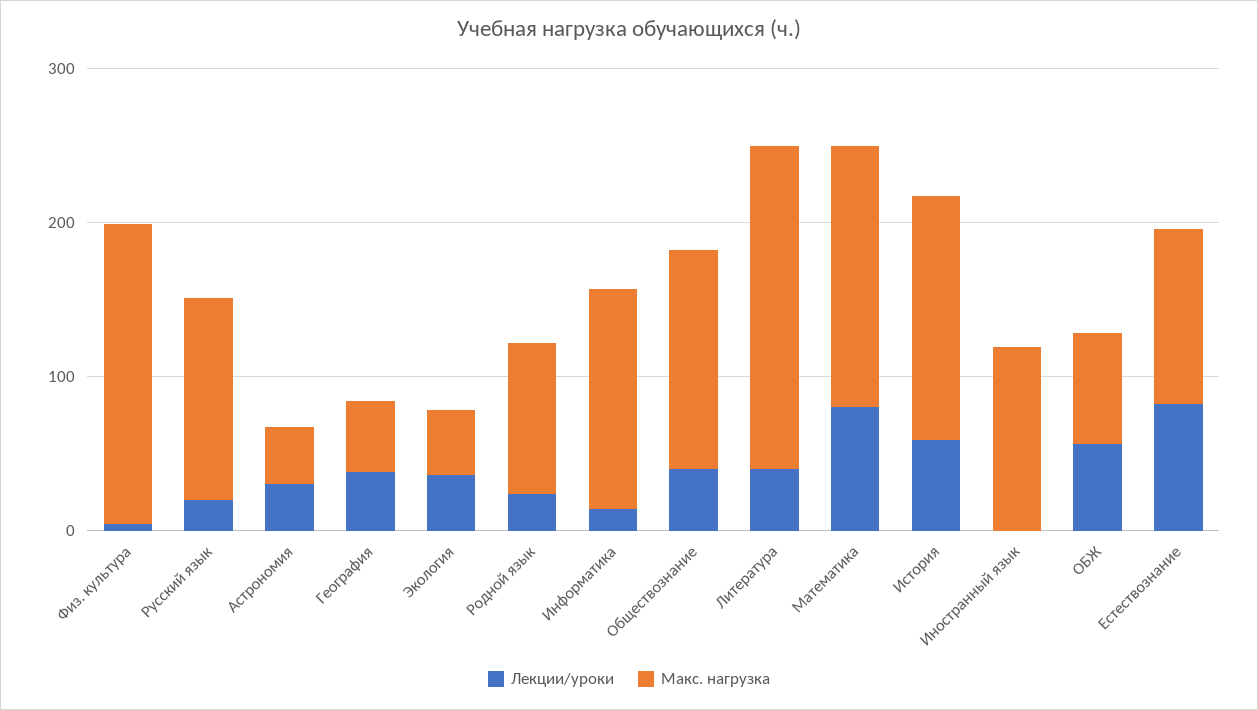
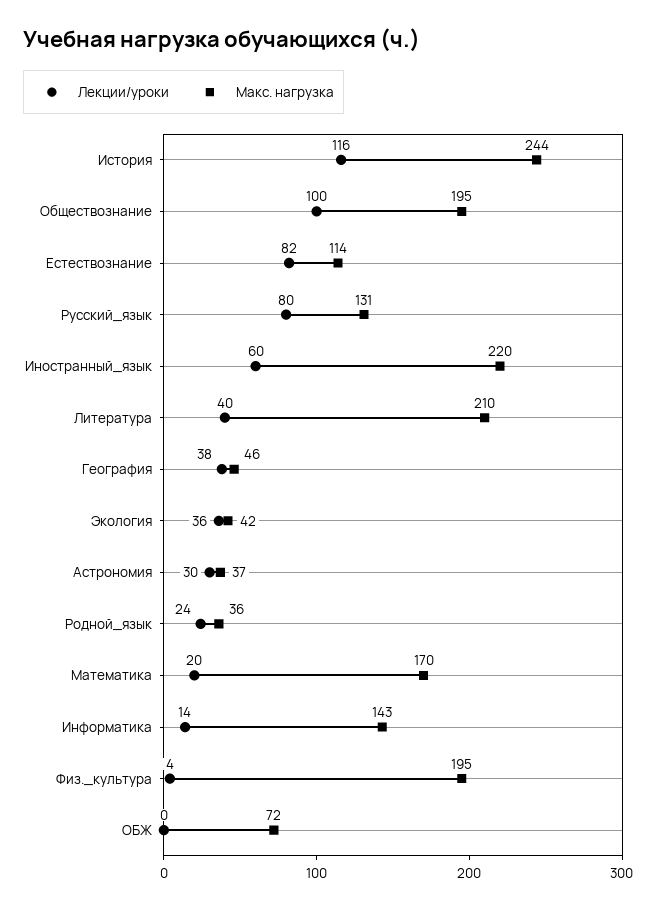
  {
    "Лекции/уроки": {
      "Физ. культура": 4,
-     "Русский язык": 20,
+     "Русский язык": 80,
      "Астрономия": 30,
      "География": 38,
      "Экология": 36,
      "Родной язык": 24,
      "Информатика": 14,
-     "Обществознание": 40,
+     "Обществознание": 100,
      "Литература": 40,
-     "Математика": 80,
+     "Математика": 20,
-     "История": 60,
+     "История": 116,
-     "Иностранный язык": 0,
+     "Иностранный язык": 60,
-     "ОБЖ": 60,
+     "ОБЖ": 0,
      "Естествознание": 82
    },
    "Макс. нагрузка": {
      "Физ. культура": 195,
      "Русский язык": 131,
      "Астрономия": 37,
      "География": 46,
      "Экология": 42,
-     "Родной язык": 100,
+     "Родной язык": 36,
      "Информатика": 143,
-     "Обществознание": 140,
+     "Обществознание": 195,
      "Литература": 210,
      "Математика": 170,
-     "История": 160,
+     "История": 244,
-     "Иностранный язык": 120,
+     "Иностранный язык": 220,
      "ОБЖ": 72,
      "Естествознание": 114
    }
  }

